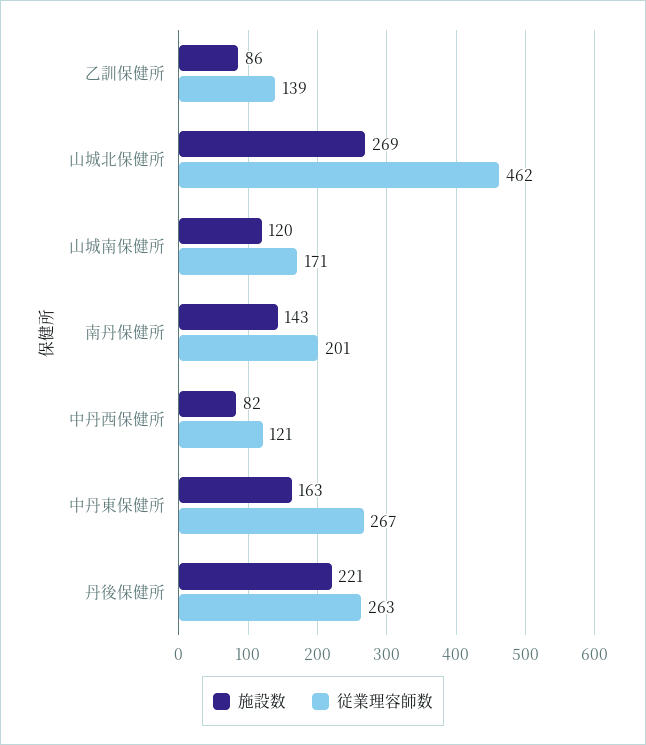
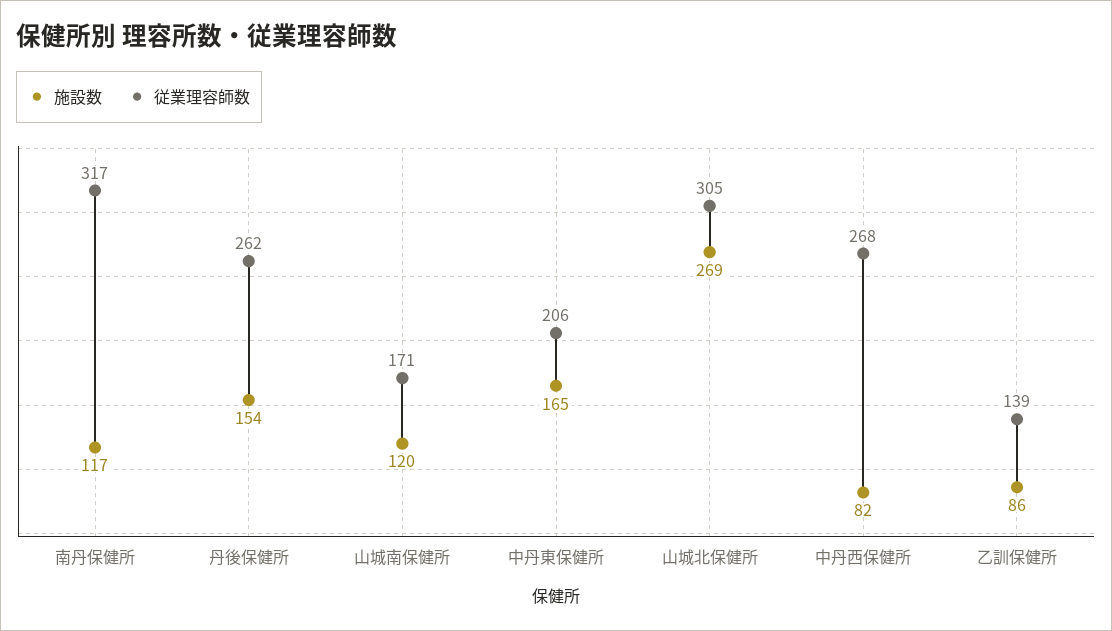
  {
    "施設数": {
      "乙訓保健所": 86,
      "山城北保健所": 269,
      "山城南保健所": 120,
-     "南丹保健所": 143,
+     "南丹保健所": 117,
      "中丹西保健所": 82,
-     "中丹東保健所": 163,
+     "中丹東保健所": 165,
-     "丹後保健所": 221
+     "丹後保健所": 154
    },
    "従業理容師数": {
      "乙訓保健所": 139,
-     "山城北保健所": 462,
+     "山城北保健所": 305,
      "山城南保健所": 171,
-     "南丹保健所": 201,
+     "南丹保健所": 317,
-     "中丹西保健所": 121,
+     "中丹西保健所": 268,
-     "中丹東保健所": 267,
+     "中丹東保健所": 206,
-     "丹後保健所": 263
+     "丹後保健所": 262
    }
  }

